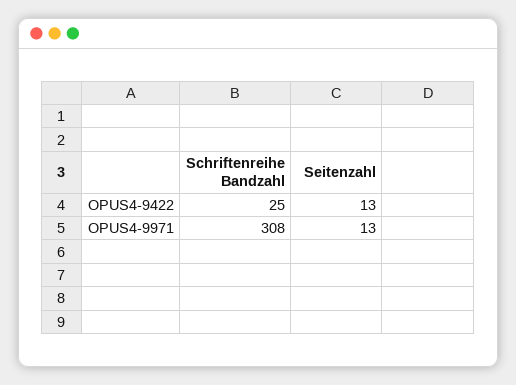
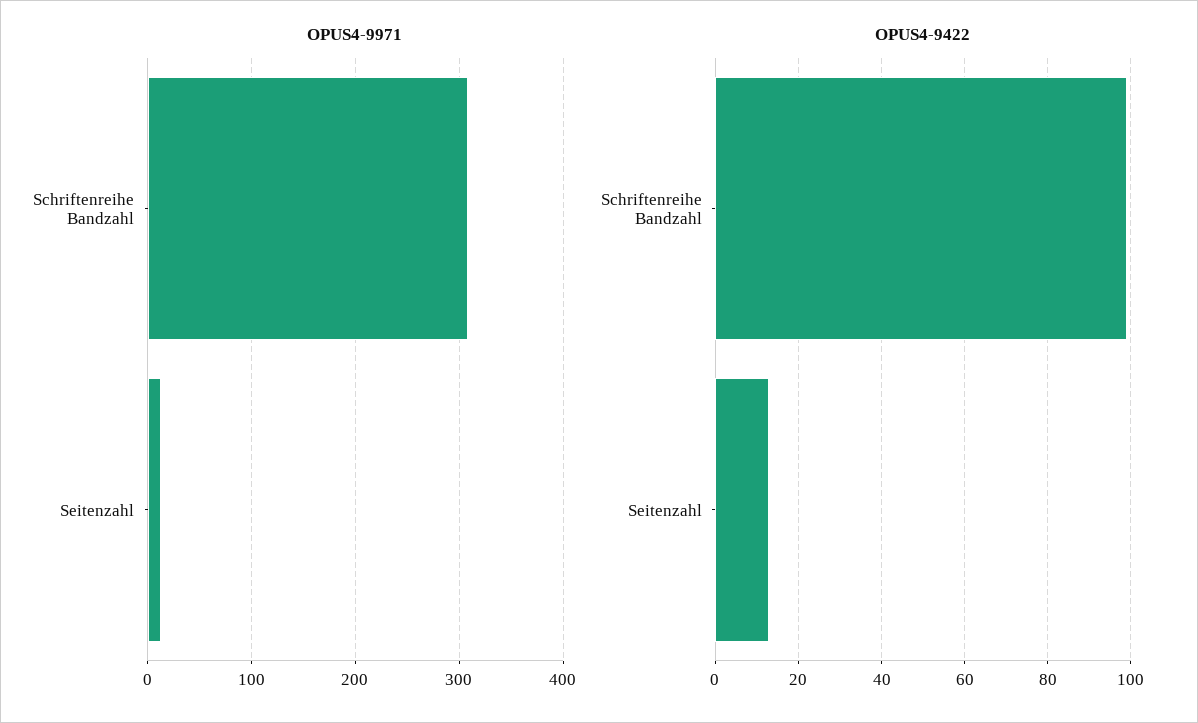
  {
    "OPUS4-9422": {
-     "Schriftenreihe Bandzahl": 25,
+     "Schriftenreihe Bandzahl": 100,
      "Seitenzahl": 13
    },
    "OPUS4-9971": {
      "Schriftenreihe Bandzahl": 308,
      "Seitenzahl": 13
    }
  }

